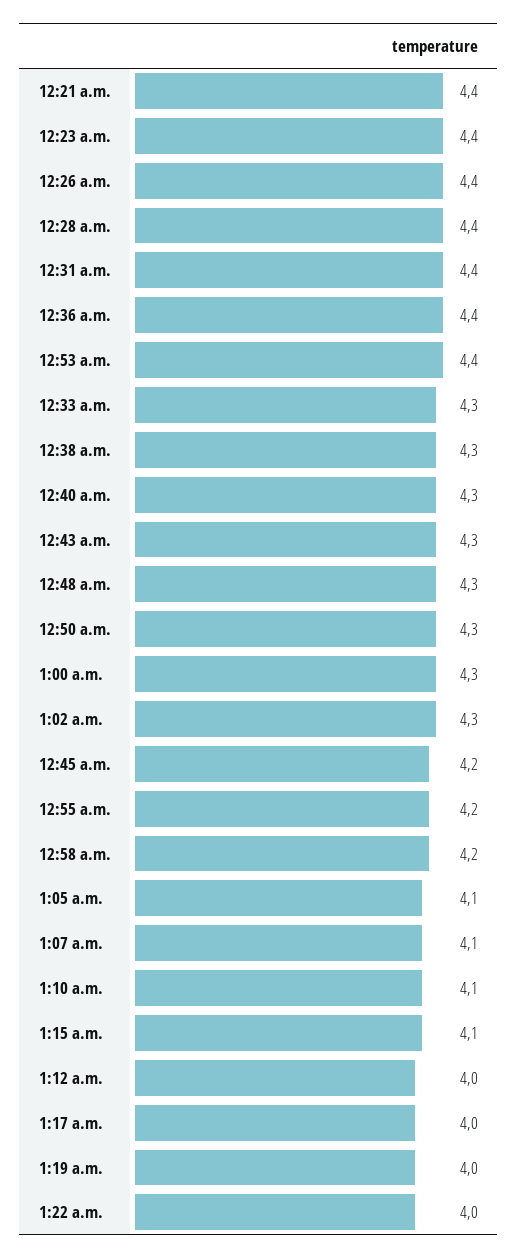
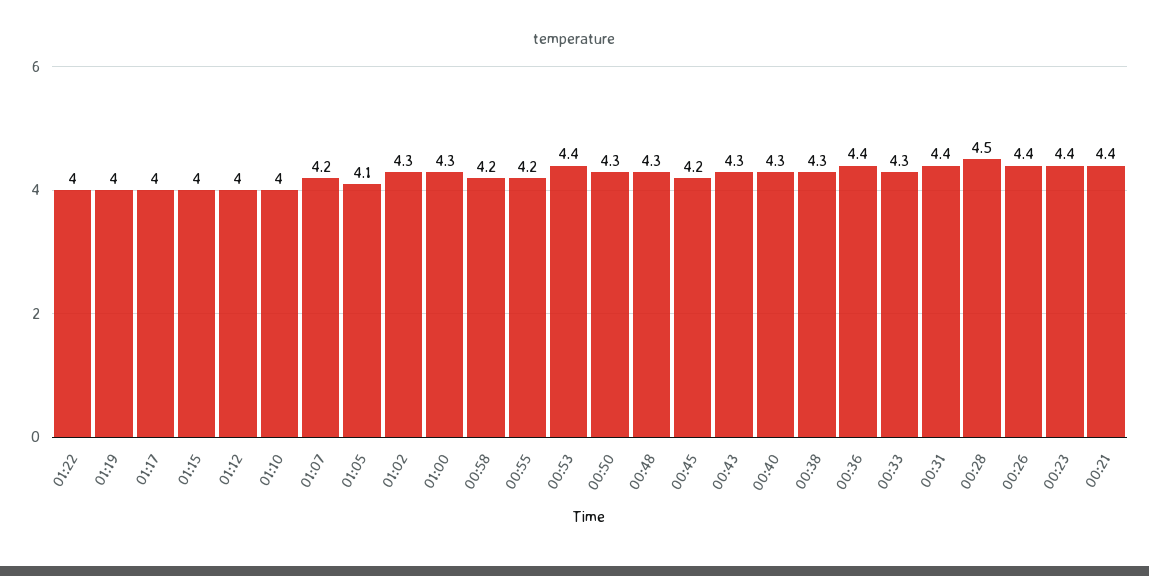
  {
    "12:21 a.m.": 4.4,
    "12:23 a.m.": 4.4,
    "12:26 a.m.": 4.4,
-   "12:28 a.m.": 4.4,
+   "12:28 a.m.": 4.5,
    "12:31 a.m.": 4.4,
    "12:36 a.m.": 4.4,
    "12:53 a.m.": 4.4,
    "12:33 a.m.": 4.3,
    "12:38 a.m.": 4.3,
    "12:40 a.m.": 4.3,
    "12:43 a.m.": 4.3,
    "12:48 a.m.": 4.3,
    "12:50 a.m.": 4.3,
    "1:00 a.m.": 4.3,
    "1:02 a.m.": 4.3,
    "12:45 a.m.": 4.2,
    "12:55 a.m.": 4.2,
    "12:58 a.m.": 4.2,
    "1:05 a.m.": 4.1,
-   "1:07 a.m.": 4.1,
+   "1:07 a.m.": 4.2,
-   "1:10 a.m.": 4.1,
+   "1:10 a.m.": 4,
-   "1:15 a.m.": 4.1,
+   "1:15 a.m.": 4,
    "1:12 a.m.": 4,
    "1:17 a.m.": 4,
    "1:19 a.m.": 4,
    "1:22 a.m.": 4
  }

